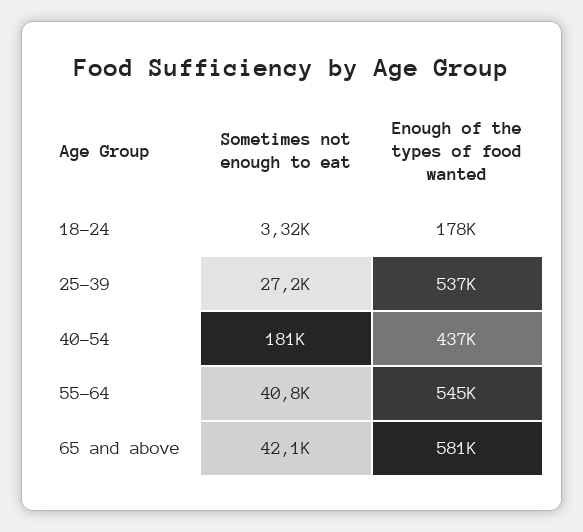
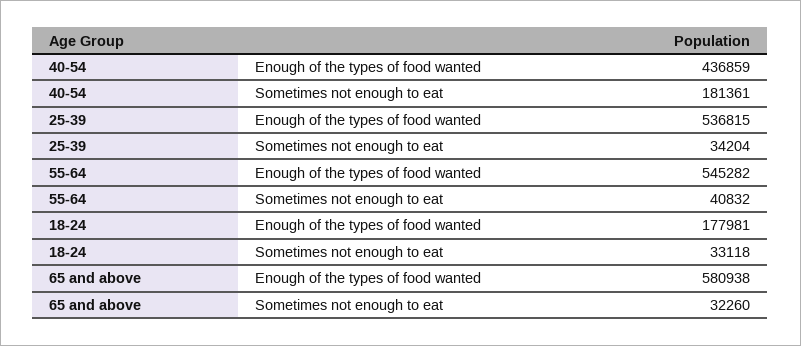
  {
    "Sometimes not enough to eat": {
-     "18-24": 3320,
+     "18-24": 33118,
-     "25-39": 27200,
+     "25-39": 34204,
      "40-54": 181361,
      "55-64": 40832,
-     "65 and above": 42100
+     "65 and above": 32260
    },
    "Enough of the types of food wanted": {
      "18-24": 177981,
      "25-39": 536815,
      "40-54": 436859,
      "55-64": 545282,
      "65 and above": 580938
    }
  }

